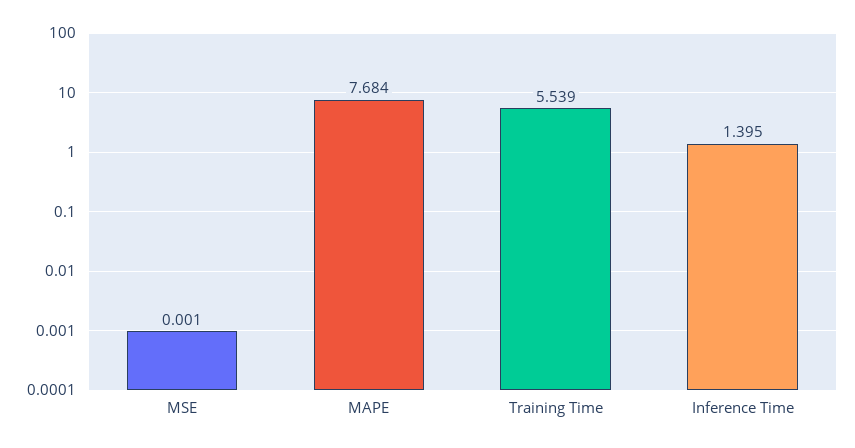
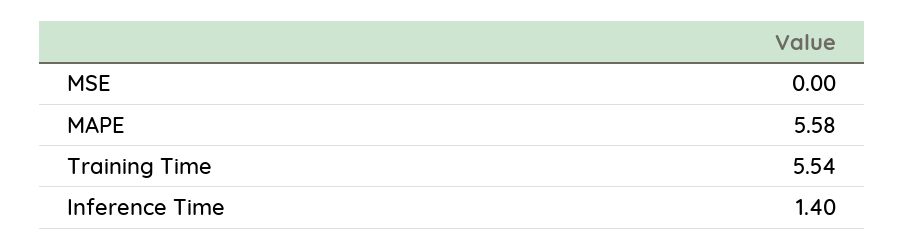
  {
    "MSE": 0.001,
-   "MAPE": 7.684,
+   "MAPE": 5.58,
    "Training Time": 5.539,
    "Inference Time": 1.395
  }

